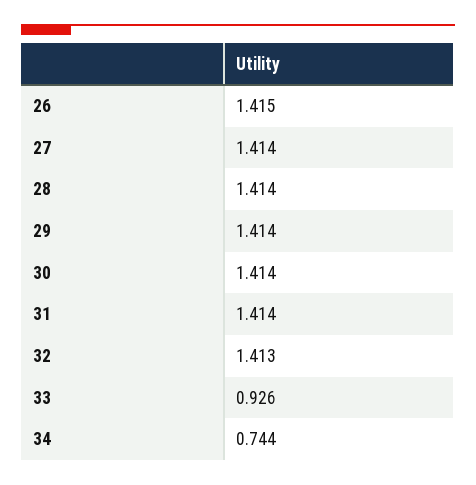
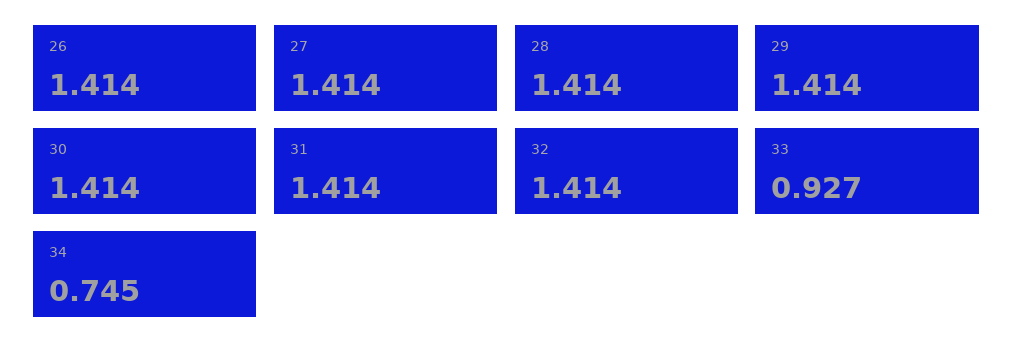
  {
-   "26": 1.415,
+   "26": 1.414,
    "27": 1.414,
    "28": 1.414,
    "29": 1.414,
    "30": 1.414,
    "31": 1.414,
-   "32": 1.413,
+   "32": 1.414,
-   "33": 0.926,
+   "33": 0.927,
-   "34": 0.744
+   "34": 0.745
  }

